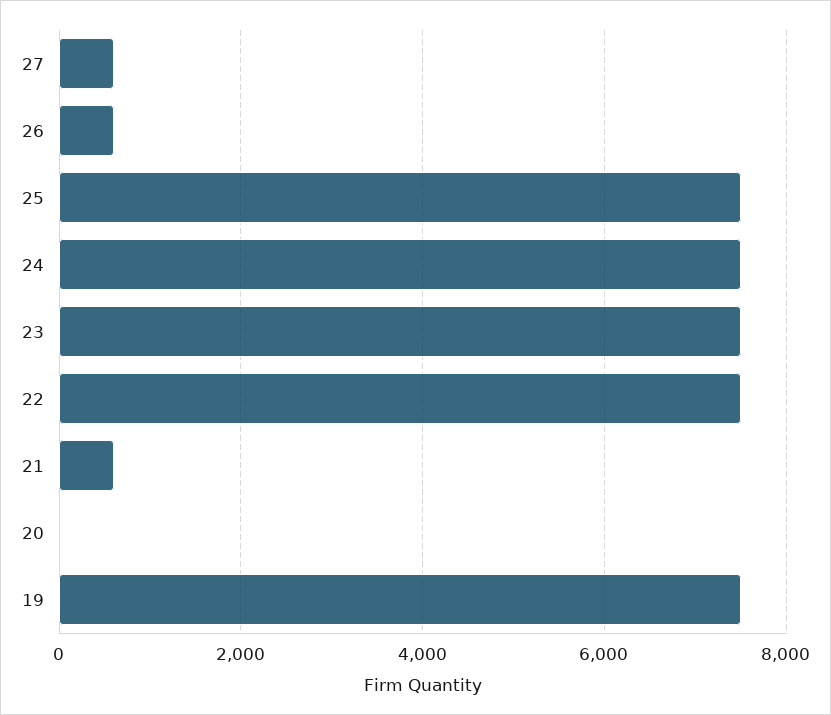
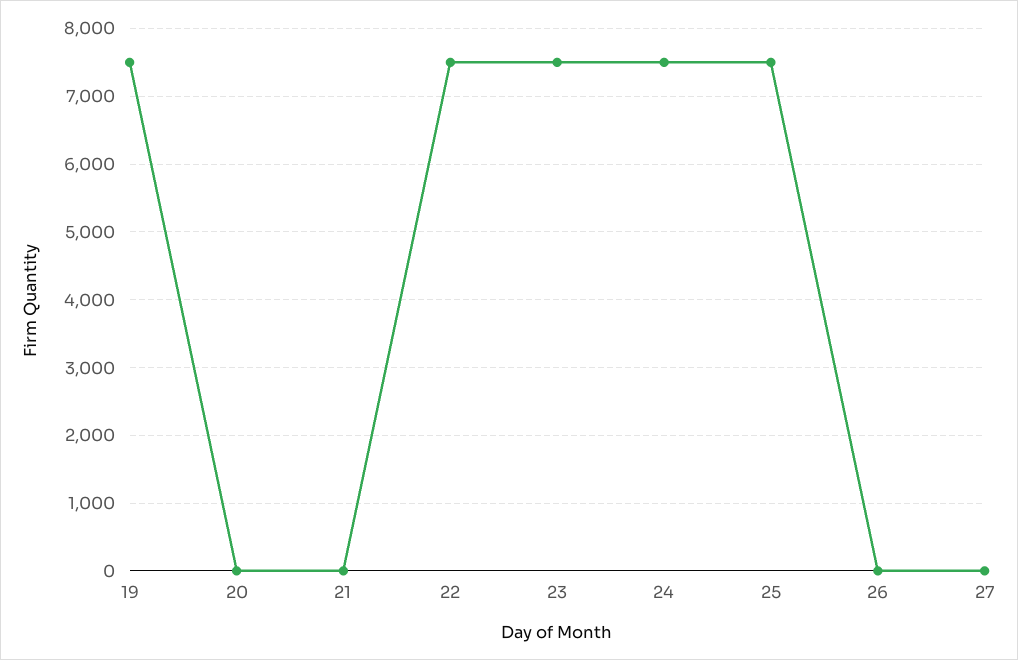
  {
-   "27": 600,
+   "27": 0,
-   "26": 600,
+   "26": 0,
    "25": 7500,
    "24": 7500,
    "23": 7500,
    "22": 7500,
-   "21": 600,
+   "21": 0,
    "20": 0,
    "19": 7500
  }

